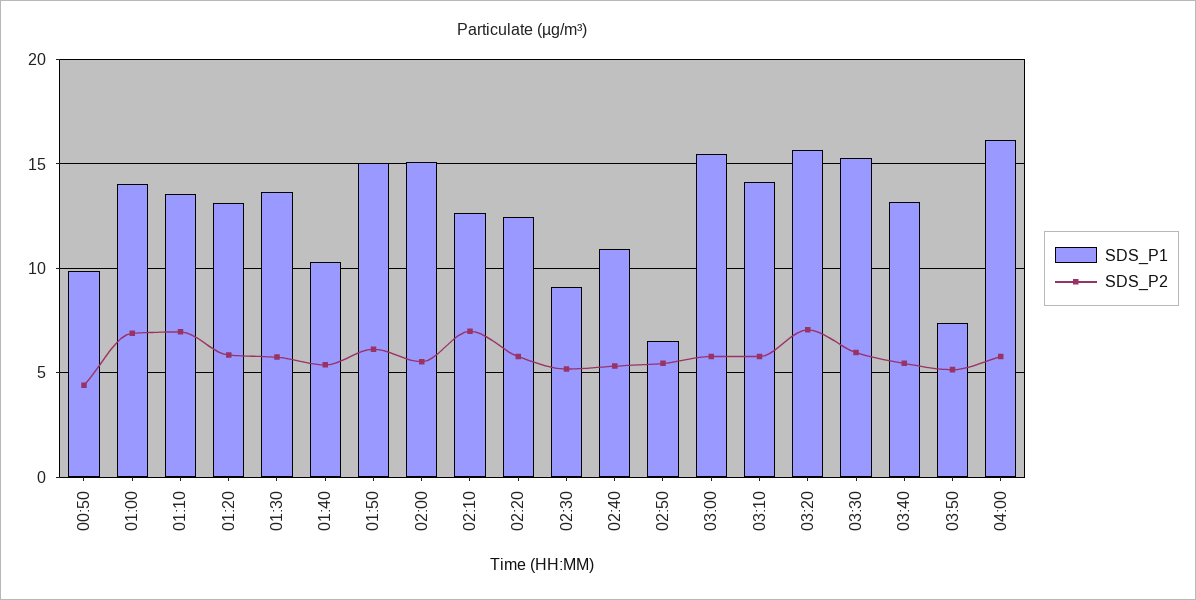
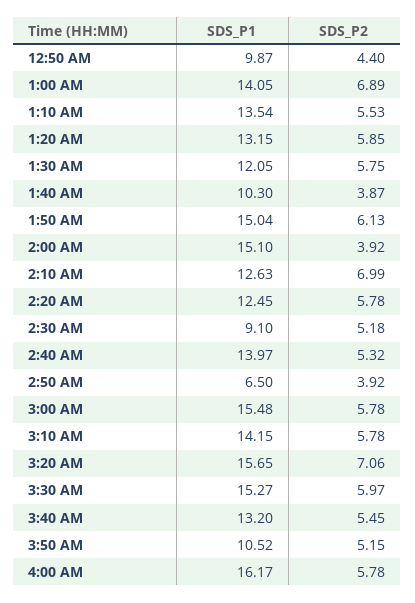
  {
    "SDS_P1": {
      "00:50": 9.87,
      "01:00": 14.05,
      "01:10": 13.54,
      "01:20": 13.15,
-     "01:30": 13.5,
+     "01:30": 12.05,
      "01:40": 10.3,
      "01:50": 15.04,
      "02:00": 15.1,
      "02:10": 12.63,
      "02:20": 12.45,
      "02:30": 9.1,
-     "02:40": 11,
+     "02:40": 13.97,
      "02:50": 6.5,
      "03:00": 15.48,
      "03:10": 14.15,
      "03:20": 15.65,
      "03:30": 15.27,
      "03:40": 13.2,
-     "03:50": 7.5,
+     "03:50": 10.52,
      "04:00": 16.17
    },
    "SDS_P2": {
      "00:50": 4.4,
      "01:00": 6.89,
-     "01:10": 7,
+     "01:10": 5.53,
      "01:20": 5.85,
      "01:30": 5.75,
-     "01:40": 5.5,
+     "01:40": 3.87,
      "01:50": 6.13,
-     "02:00": 5.5,
+     "02:00": 3.92,
      "02:10": 6.99,
      "02:20": 5.78,
      "02:30": 5.18,
      "02:40": 5.32,
-     "02:50": 5.5,
+     "02:50": 3.92,
      "03:00": 5.78,
      "03:10": 5.78,
      "03:20": 7.06,
      "03:30": 5.97,
      "03:40": 5.45,
      "03:50": 5.15,
      "04:00": 5.78
    }
  }

